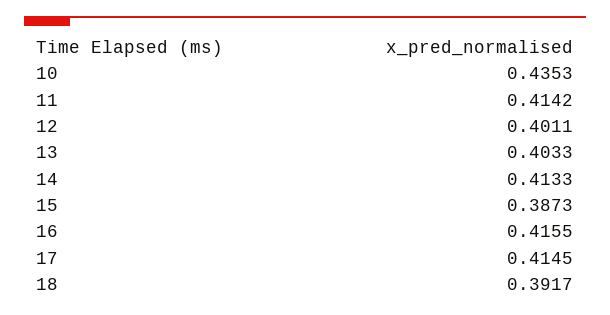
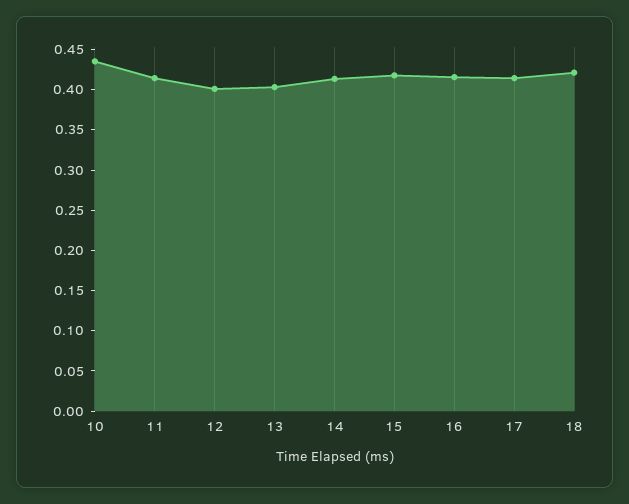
  {
    "10": 0.4353,
    "11": 0.4142,
    "12": 0.4011,
    "13": 0.4033,
    "14": 0.4133,
-   "15": 0.3873,
+   "15": 0.42,
    "16": 0.4155,
    "17": 0.4145,
-   "18": 0.3917
+   "18": 0.42
  }

